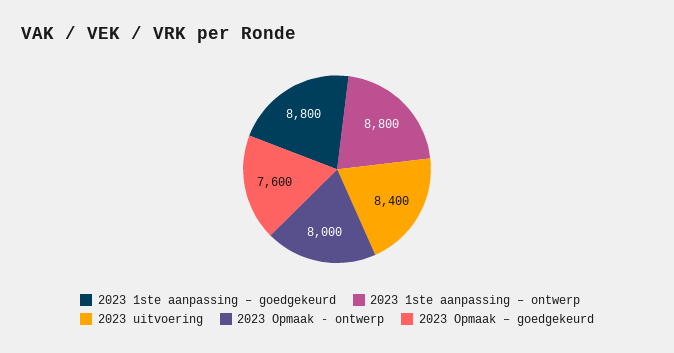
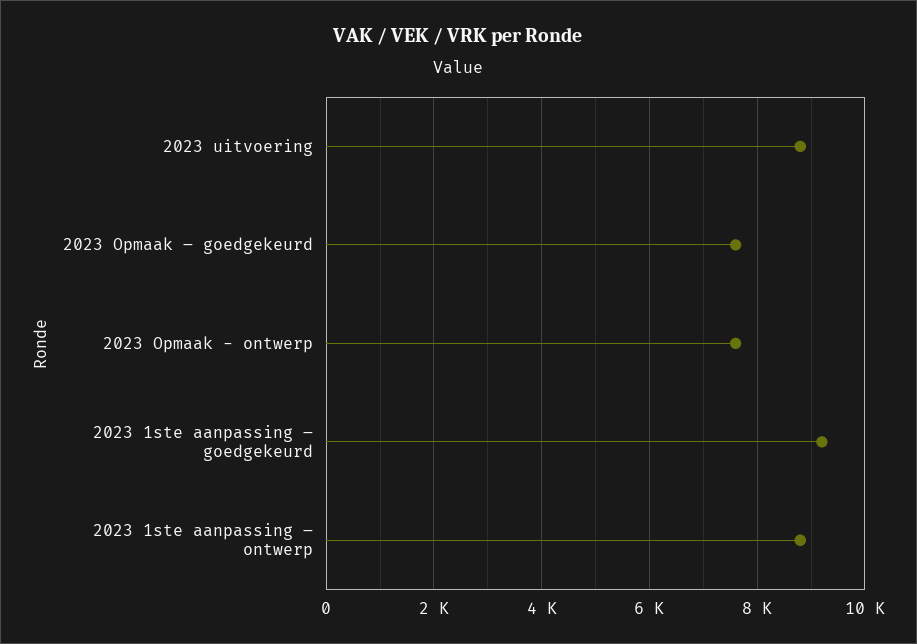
  {
-   "2023 1ste aanpassing – goedgekeurd": 8800,
+   "2023 1ste aanpassing – goedgekeurd": 9200,
    "2023 1ste aanpassing – ontwerp": 8800,
-   "2023 uitvoering": 8400,
+   "2023 uitvoering": 8800,
-   "2023 Opmaak - ontwerp": 8000,
+   "2023 Opmaak - ontwerp": 7600,
    "2023 Opmaak – goedgekeurd": 7600
  }

